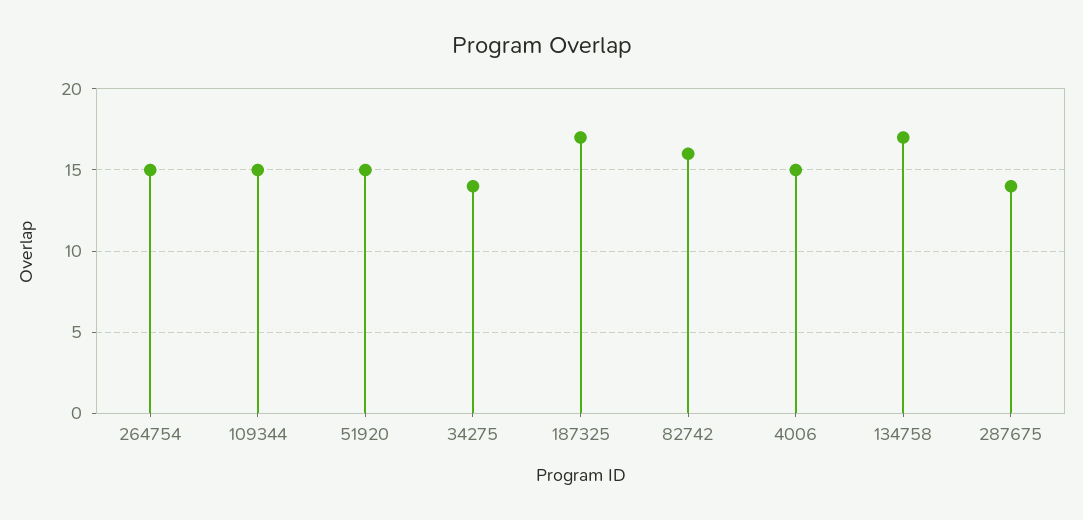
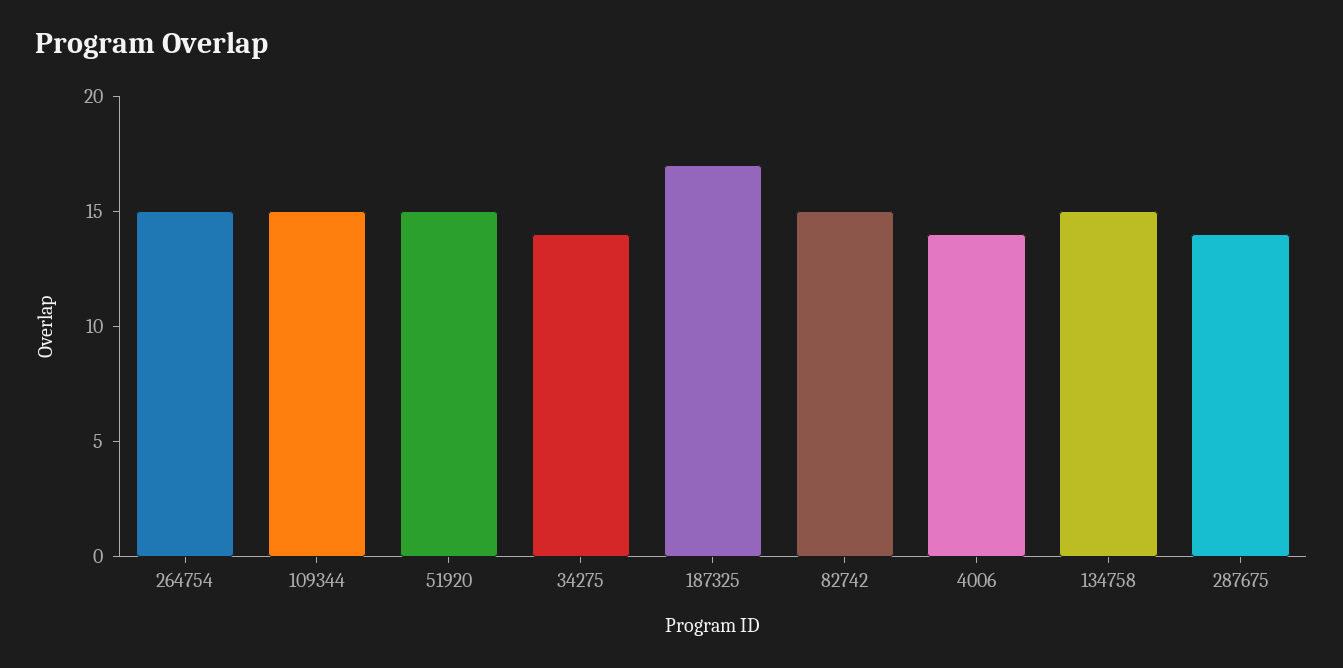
  {
    "264754": 15,
    "109344": 15,
    "51920": 15,
    "34275": 14,
    "187325": 17,
-   "82742": 16,
+   "82742": 15,
-   "4006": 15,
+   "4006": 14,
-   "134758": 17,
+   "134758": 15,
    "287675": 14
  }

